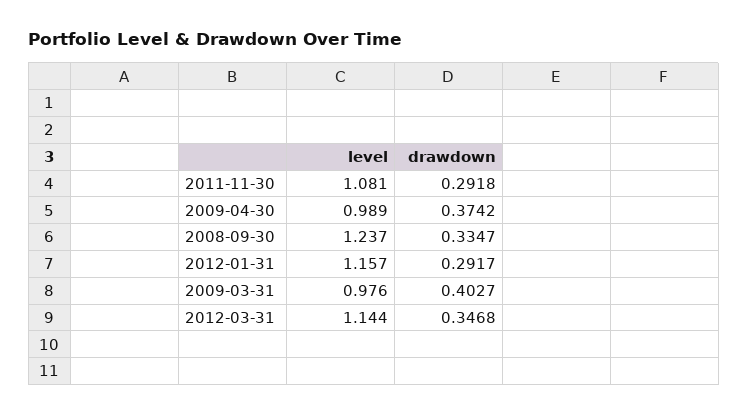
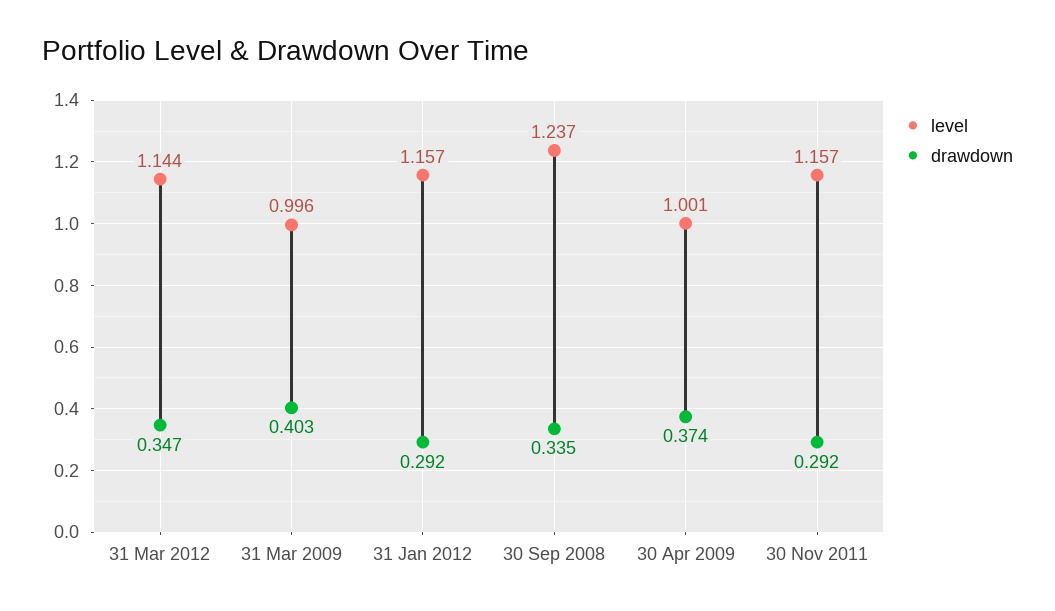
  {
    "level": {
-     "2011-11-30": 1.081,
+     "2011-11-30": 1.157,
-     "2009-04-30": 0.989,
+     "2009-04-30": 1.001,
      "2008-09-30": 1.237,
      "2012-01-31": 1.157,
-     "2009-03-31": 0.976,
+     "2009-03-31": 0.996,
      "2012-03-31": 1.144
    },
    "drawdown": {
      "2011-11-30": 0.2918,
      "2009-04-30": 0.3742,
      "2008-09-30": 0.3347,
      "2012-01-31": 0.2917,
      "2009-03-31": 0.4027,
      "2012-03-31": 0.3468
    }
  }

